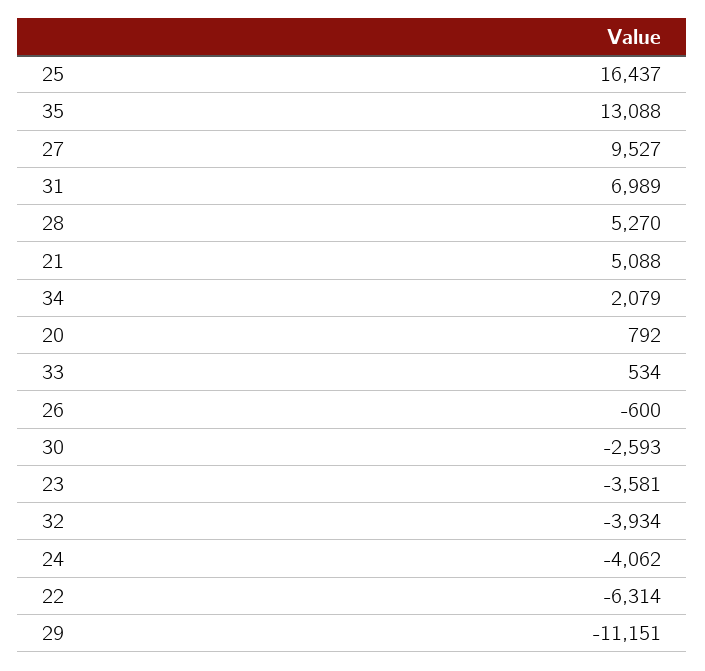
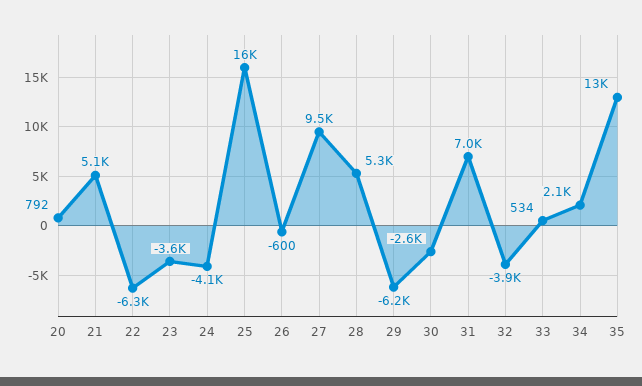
  {
    "25": 16437,
    "35": 13088,
    "27": 9527,
    "31": 6989,
    "28": 5270,
    "21": 5088,
    "34": 2079,
    "20": 792,
    "33": 534,
    "26": -600,
    "30": -2593,
    "23": -3581,
    "32": -3934,
    "24": -4062,
    "22": -6314,
-   "29": -11151
+   "29": -6200
  }

